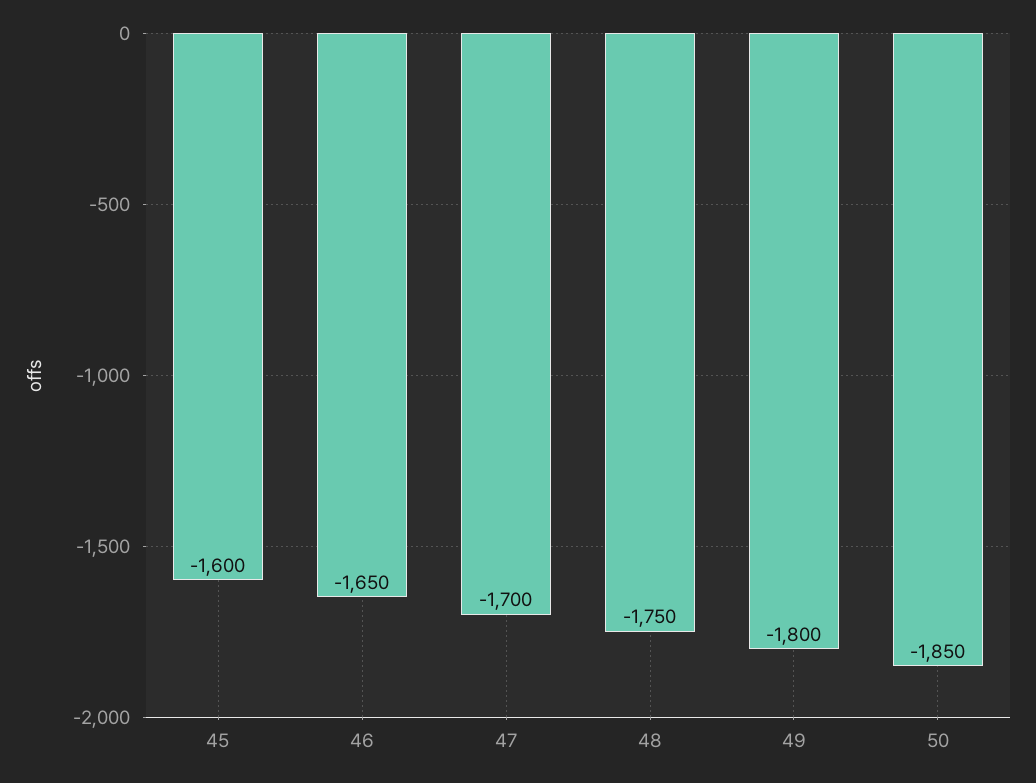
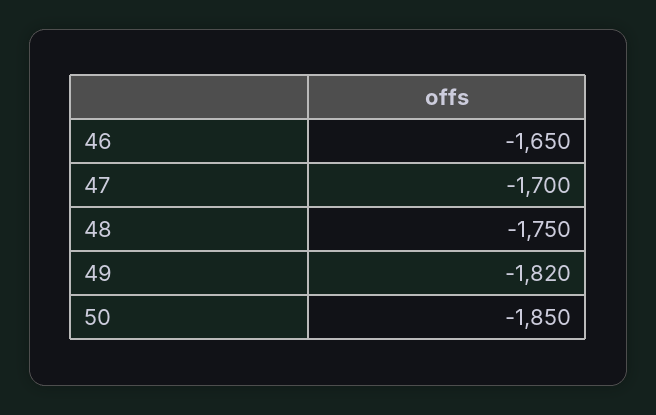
  {
-   "45": -1600,
    "46": -1650,
    "47": -1700,
    "48": -1750,
-   "49": -1800,
+   "49": -1820,
    "50": -1850
  }

